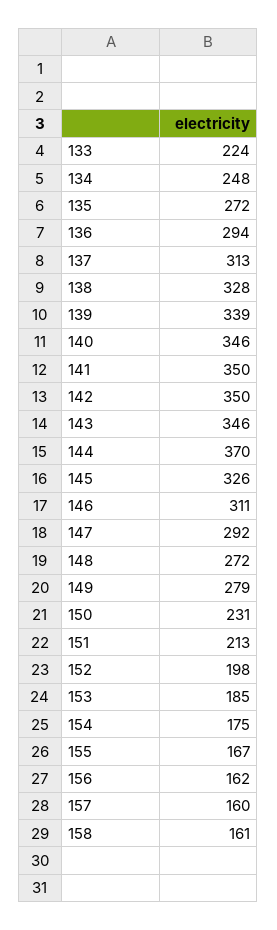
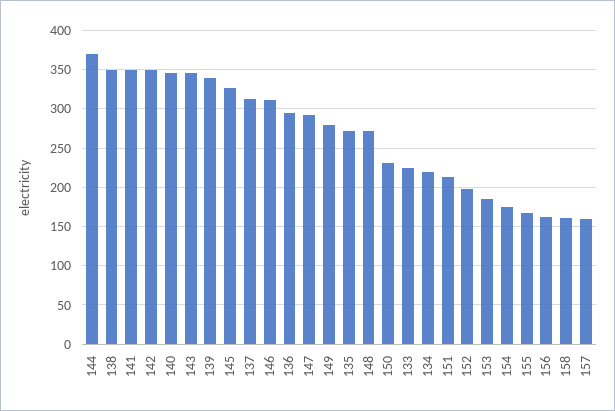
  {
    "133": 224,
-   "134": 248,
+   "134": 220,
    "135": 272,
    "136": 294,
    "137": 313,
-   "138": 328,
+   "138": 350,
    "139": 339,
    "140": 346,
    "141": 350,
    "142": 350,
    "143": 346,
    "144": 370,
    "145": 326,
    "146": 311,
    "147": 292,
    "148": 272,
    "149": 279,
    "150": 231,
    "151": 213,
    "152": 198,
    "153": 185,
    "154": 175,
    "155": 167,
    "156": 162,
    "157": 160,
    "158": 161
  }

